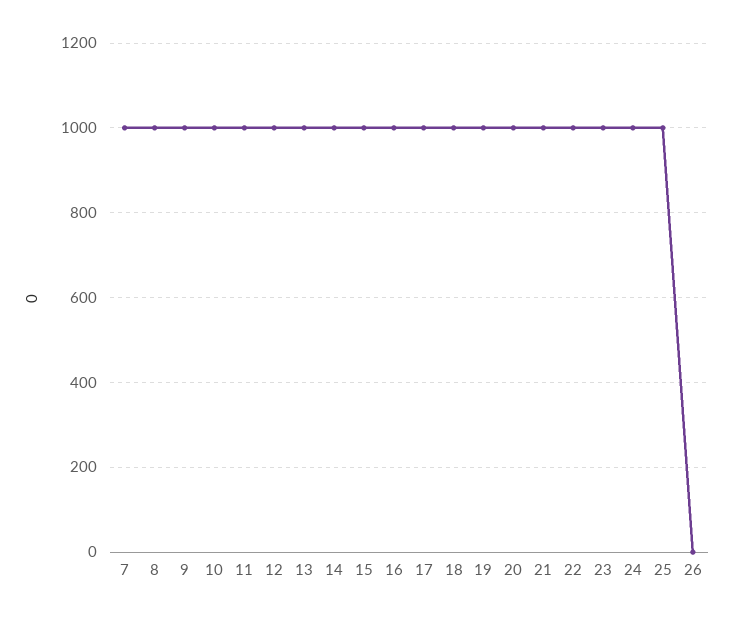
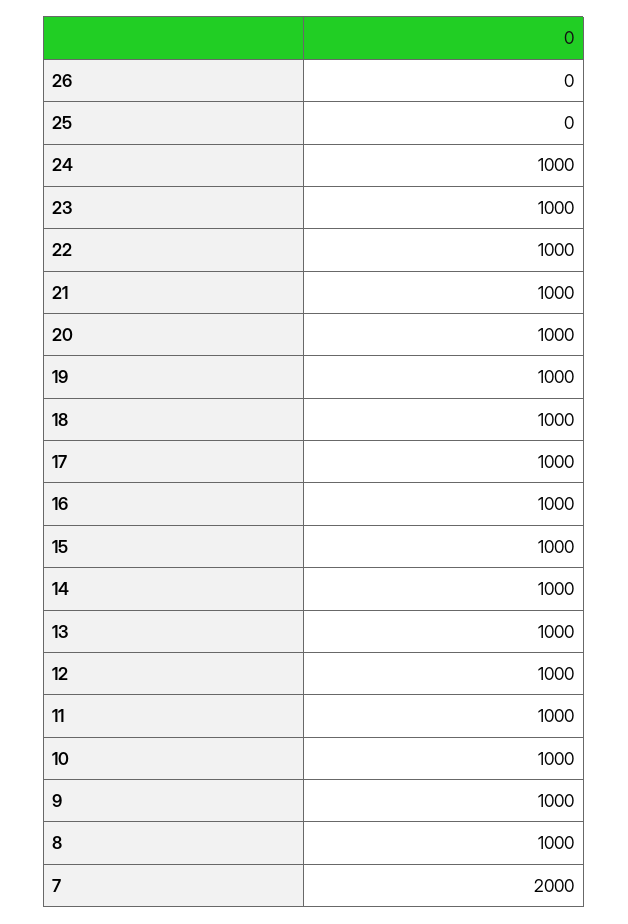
  {
-   "7": 1000,
+   "7": 2000,
    "8": 1000,
    "9": 1000,
    "10": 1000,
    "11": 1000,
    "12": 1000,
    "13": 1000,
    "14": 1000,
    "15": 1000,
    "16": 1000,
    "17": 1000,
    "18": 1000,
    "19": 1000,
    "20": 1000,
    "21": 1000,
    "22": 1000,
    "23": 1000,
    "24": 1000,
-   "25": 1000,
+   "25": 0,
    "26": 0
  }

